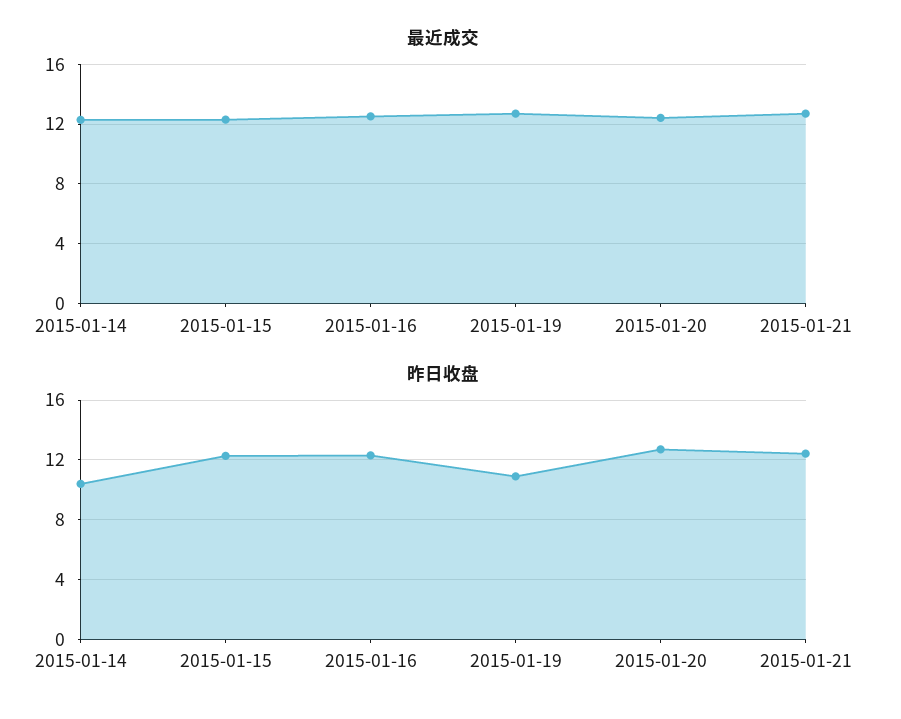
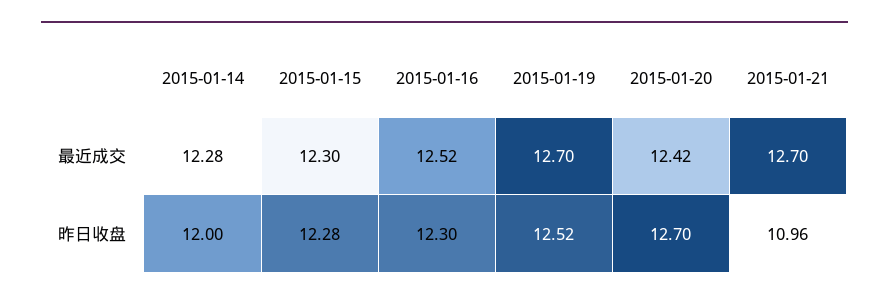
  {
    "最近成交": {
      "2015-01-14": 12.28,
      "2015-01-15": 12.3,
      "2015-01-16": 12.52,
      "2015-01-19": 12.7,
      "2015-01-20": 12.42,
      "2015-01-21": 12.7
    },
    "昨日收盘": {
-     "2015-01-14": 10.5,
+     "2015-01-14": 12,
      "2015-01-15": 12.28,
      "2015-01-16": 12.3,
-     "2015-01-19": 11,
+     "2015-01-19": 12.52,
      "2015-01-20": 12.7,
-     "2015-01-21": 12.5
+     "2015-01-21": 10.96
    }
  }

